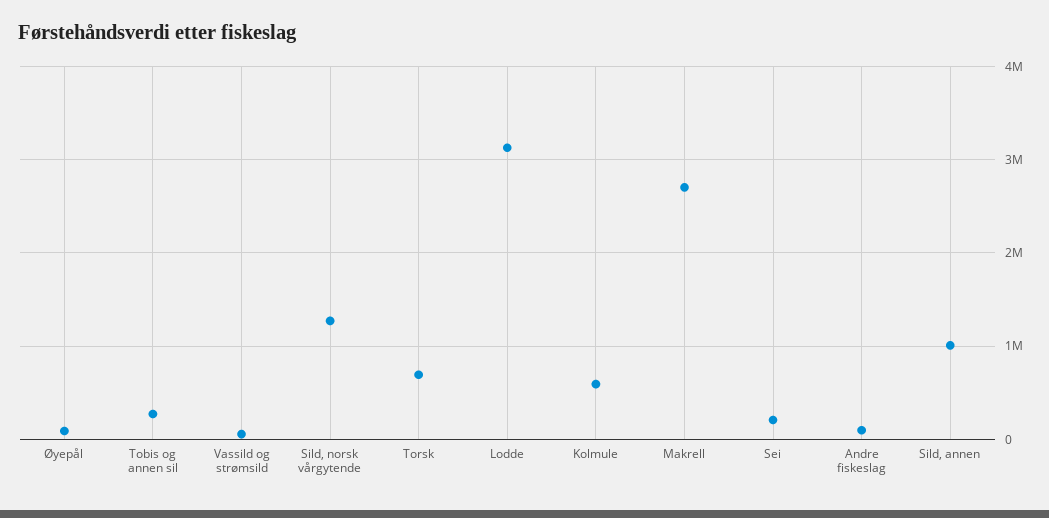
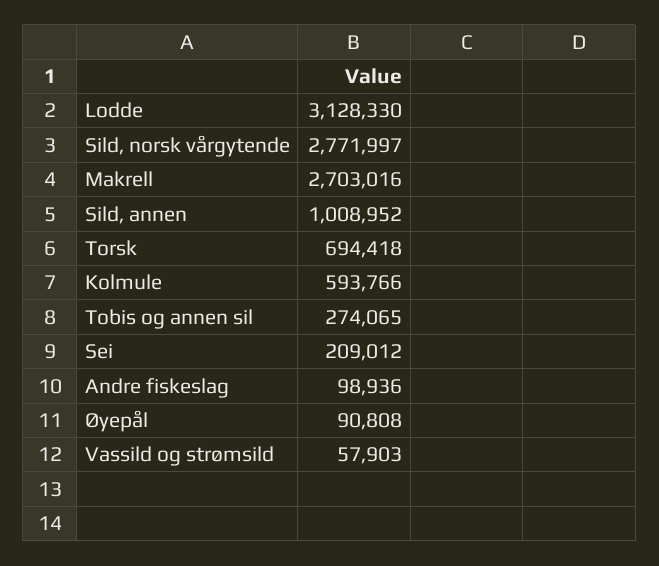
  {
    "Øyepål": 90808,
    "Tobis og annen sil": 274065,
    "Vassild og strømsild": 57903,
-   "Sild, norsk vårgytende": 1300000,
+   "Sild, norsk vårgytende": 2771997,
    "Torsk": 694418,
    "Lodde": 3128330,
    "Kolmule": 593766,
    "Makrell": 2703016,
    "Sei": 209012,
    "Andre fiskeslag": 98936,
    "Sild, annen": 1008952
  }

